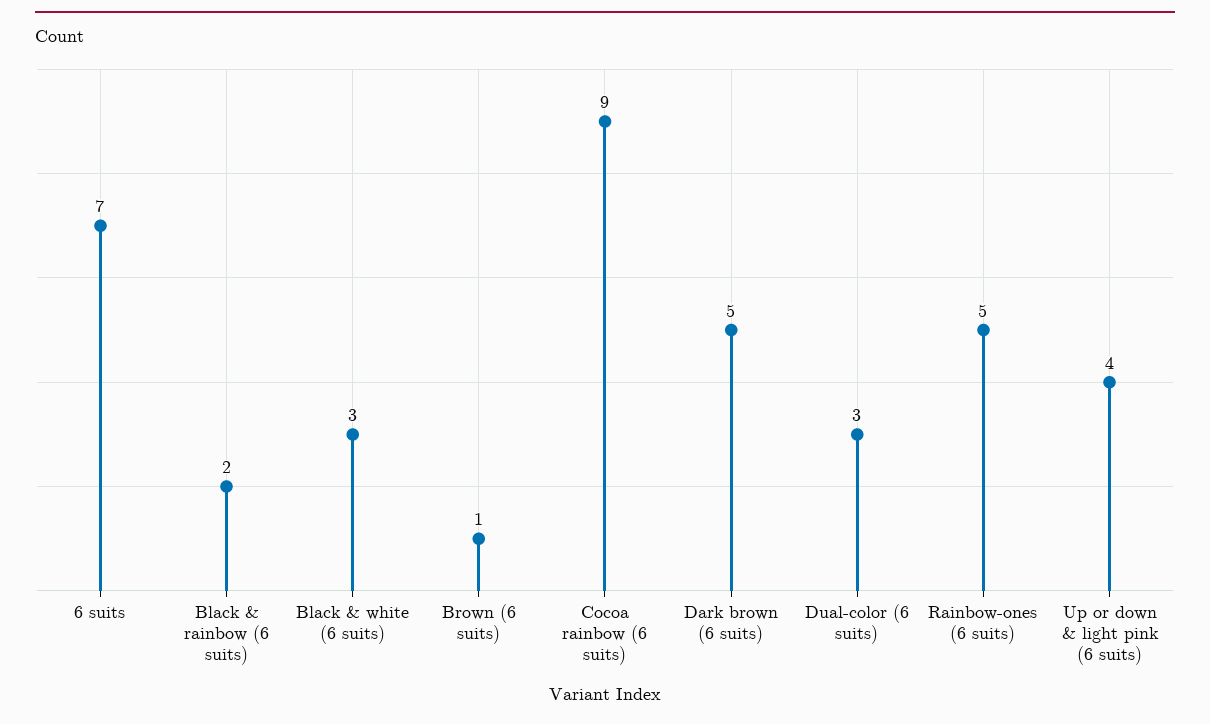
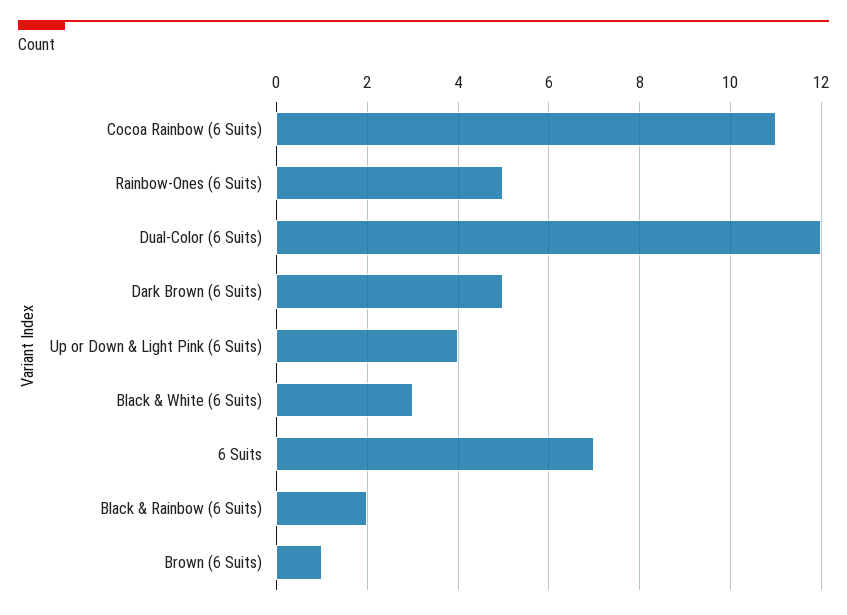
  {
    "6 suits": 7,
    "Black & rainbow (6 suits)": 2,
    "Black & white (6 suits)": 3,
    "Brown (6 suits)": 1,
-   "Cocoa rainbow (6 suits)": 9,
+   "Cocoa rainbow (6 suits)": 11,
    "Dark brown (6 suits)": 5,
-   "Dual-color (6 suits)": 3,
+   "Dual-color (6 suits)": 12,
    "Rainbow-ones (6 suits)": 5,
    "Up or down & light pink (6 suits)": 4
  }

